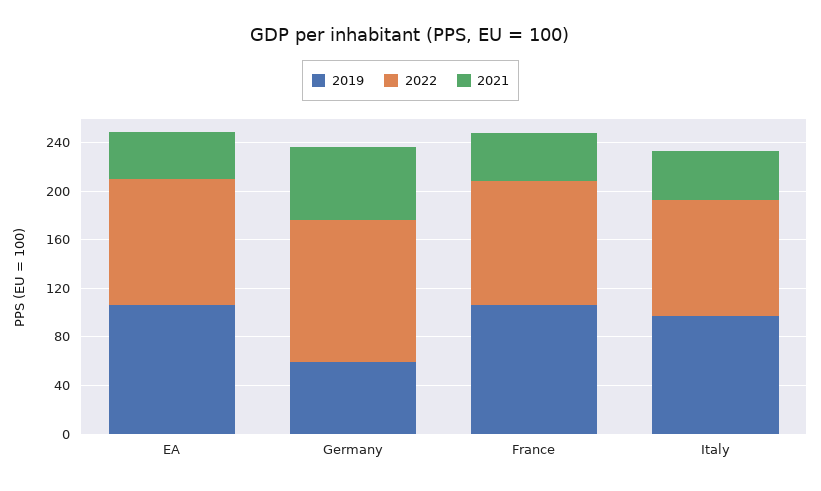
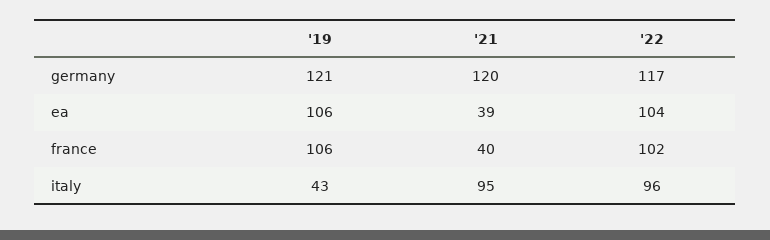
  {
    "2019": {
      "EA": 106,
-     "Germany": 60,
+     "Germany": 121,
      "France": 106,
-     "Italy": 100
+     "Italy": 43
    },
    "2022": {
      "EA": 104,
      "Germany": 117,
      "France": 102,
      "Italy": 96
    },
    "2021": {
      "EA": 39,
-     "Germany": 60,
+     "Germany": 120,
      "France": 40,
-     "Italy": 40
+     "Italy": 95
    }
  }

